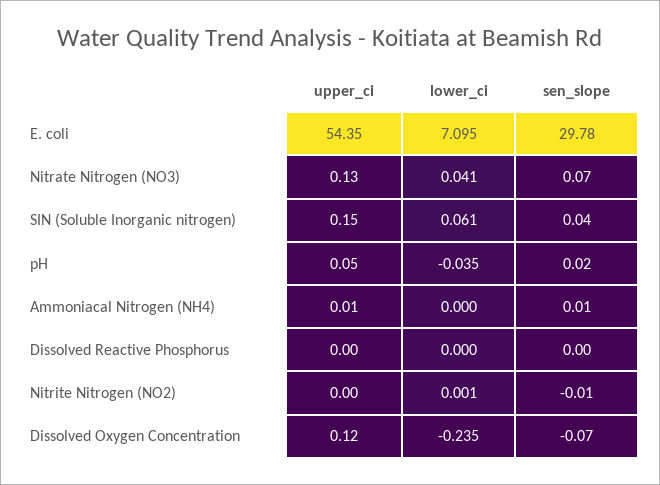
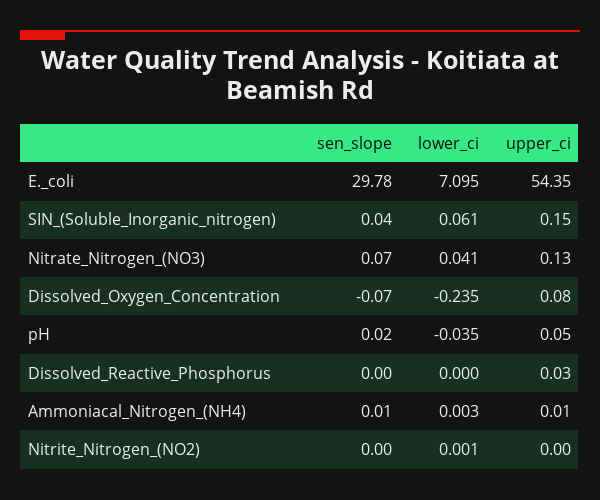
  {
    "upper_ci": {
      "E. coli": 54.35,
      "Nitrate Nitrogen (NO3)": 0.13,
      "SIN (Soluble Inorganic nitrogen)": 0.15,
      "pH": 0.05,
      "Ammoniacal Nitrogen (NH4)": 0.01,
-     "Dissolved Reactive Phosphorus": 0,
+     "Dissolved Reactive Phosphorus": 0.03,
      "Nitrite Nitrogen (NO2)": 0,
-     "Dissolved Oxygen Concentration": 0.12
+     "Dissolved Oxygen Concentration": 0.08
    },
    "lower_ci": {
      "E. coli": 7.095,
      "Nitrate Nitrogen (NO3)": 0.041,
      "SIN (Soluble Inorganic nitrogen)": 0.061,
      "pH": -0.035,
-     "Ammoniacal Nitrogen (NH4)": 0,
+     "Ammoniacal Nitrogen (NH4)": 0.003,
      "Dissolved Reactive Phosphorus": 0,
      "Nitrite Nitrogen (NO2)": 0.001,
      "Dissolved Oxygen Concentration": -0.235
    },
    "sen_slope": {
      "E. coli": 29.78,
      "Nitrate Nitrogen (NO3)": 0.07,
      "SIN (Soluble Inorganic nitrogen)": 0.04,
      "pH": 0.02,
      "Ammoniacal Nitrogen (NH4)": 0.01,
      "Dissolved Reactive Phosphorus": 0,
-     "Nitrite Nitrogen (NO2)": -0.01,
+     "Nitrite Nitrogen (NO2)": 0,
      "Dissolved Oxygen Concentration": -0.07
    }
  }

